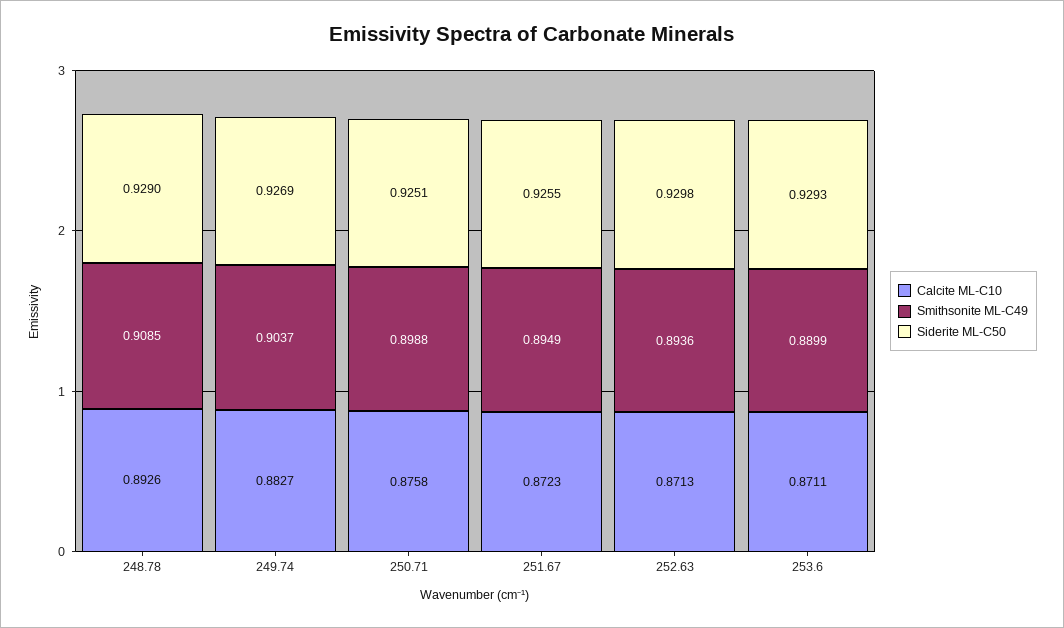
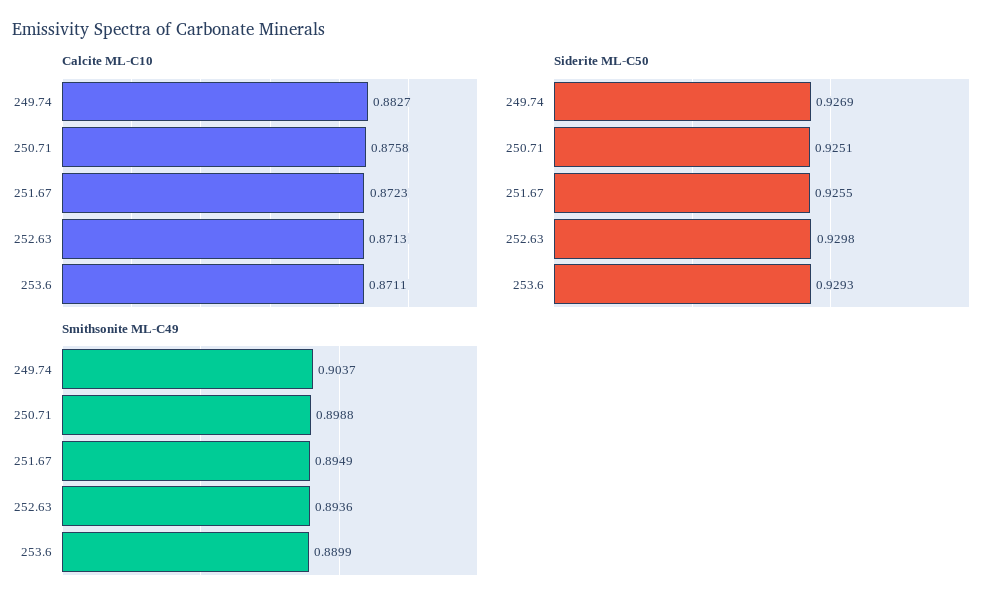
  {
    "Calcite ML-C10": {
-     "248.78": 0.8926,
      "249.74": 0.8827,
      "250.71": 0.8758,
      "251.67": 0.8723,
      "252.63": 0.8713,
      "253.6": 0.8711
    },
    "Smithsonite ML-C49": {
-     "248.78": 0.9085,
      "249.74": 0.9037,
      "250.71": 0.8988,
      "251.67": 0.8949,
      "252.63": 0.8936,
      "253.6": 0.8899
    },
    "Siderite ML-C50": {
-     "248.78": 0.929,
      "249.74": 0.9269,
      "250.71": 0.9251,
      "251.67": 0.9255,
      "252.63": 0.9298,
      "253.6": 0.9293
    }
  }

